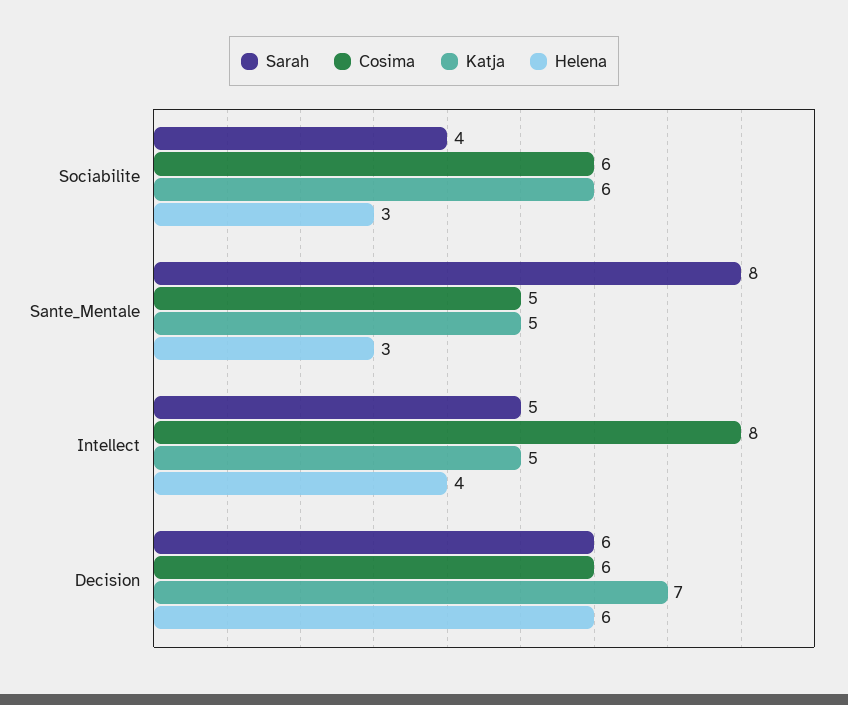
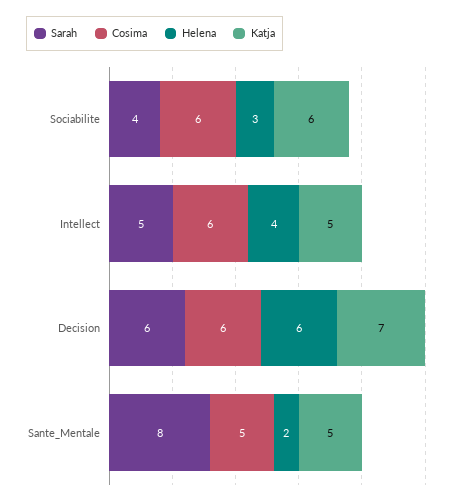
  {
    "Sarah": {
      "Sociabilite": 4,
      "Sante_Mentale": 8,
      "Intellect": 5,
      "Decision": 6
    },
    "Cosima": {
      "Sociabilite": 6,
      "Sante_Mentale": 5,
-     "Intellect": 8,
+     "Intellect": 6,
      "Decision": 6
    },
    "Katja": {
      "Sociabilite": 6,
      "Sante_Mentale": 5,
      "Intellect": 5,
      "Decision": 7
    },
    "Helena": {
      "Sociabilite": 3,
-     "Sante_Mentale": 3,
+     "Sante_Mentale": 2,
      "Intellect": 4,
      "Decision": 6
    }
  }

